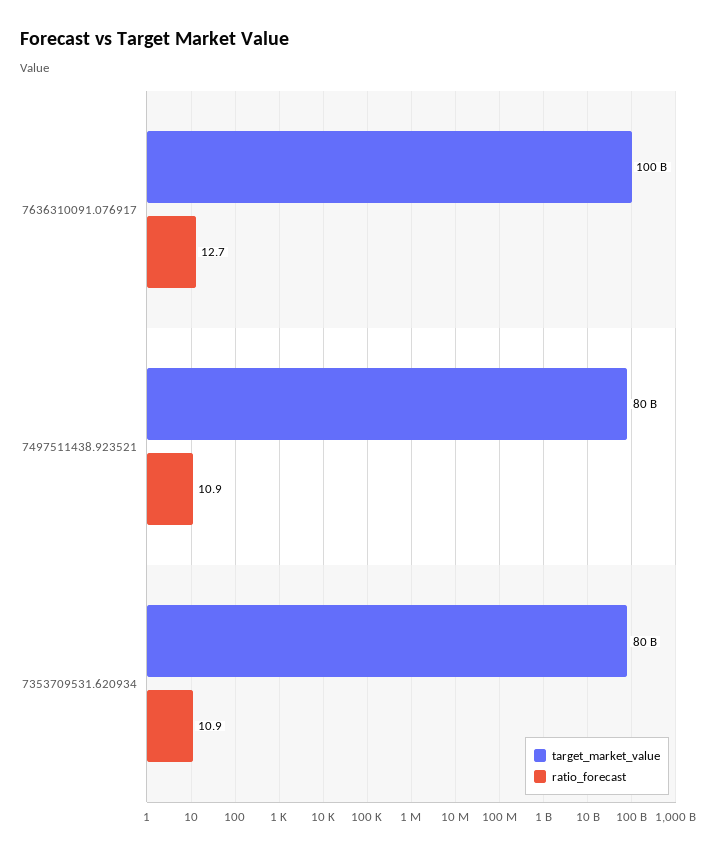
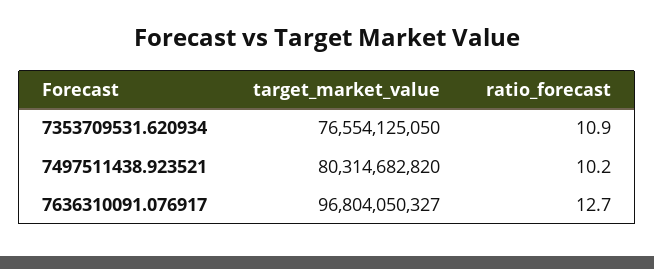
  {
    "target_market_value": {
-     "7636310091.076917": 100000000000,
+     "7636310091.076917": 96804050327,
      "7497511438.923521": 80314682820,
-     "7353709531.620934": 80000000000
+     "7353709531.620934": 76554125050
    },
    "ratio_forecast": {
      "7636310091.076917": 12.7,
-     "7497511438.923521": 10.9,
+     "7497511438.923521": 10.2,
      "7353709531.620934": 10.9
    }
  }

